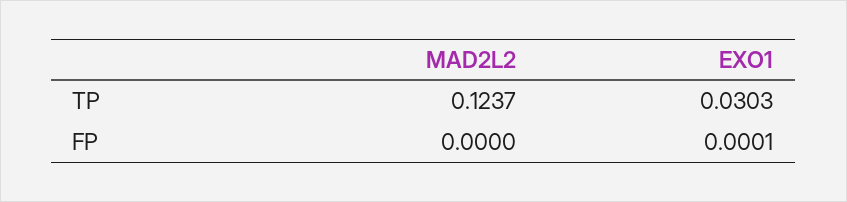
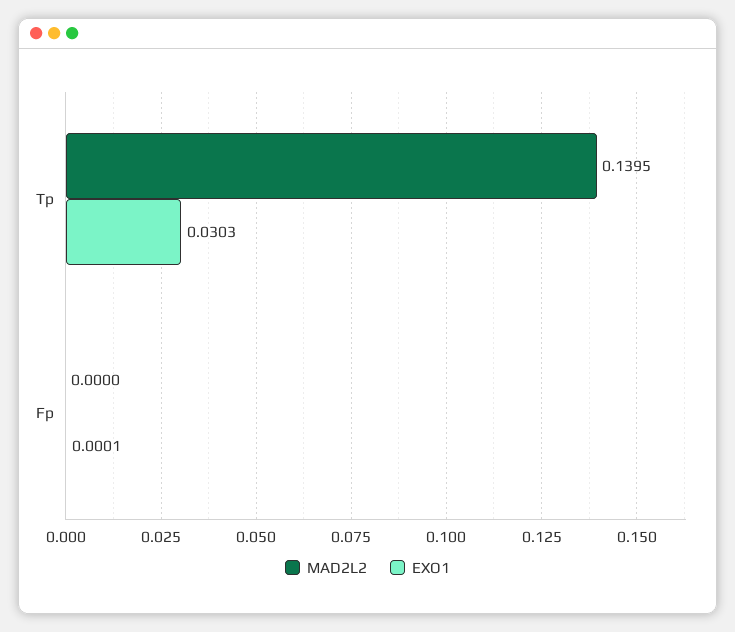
  {
    "MAD2L2": {
-     "TP": 0.1237,
+     "TP": 0.1395,
      "FP": 0
    },
    "EXO1": {
      "TP": 0.0303,
      "FP": 0.0001
    }
  }

